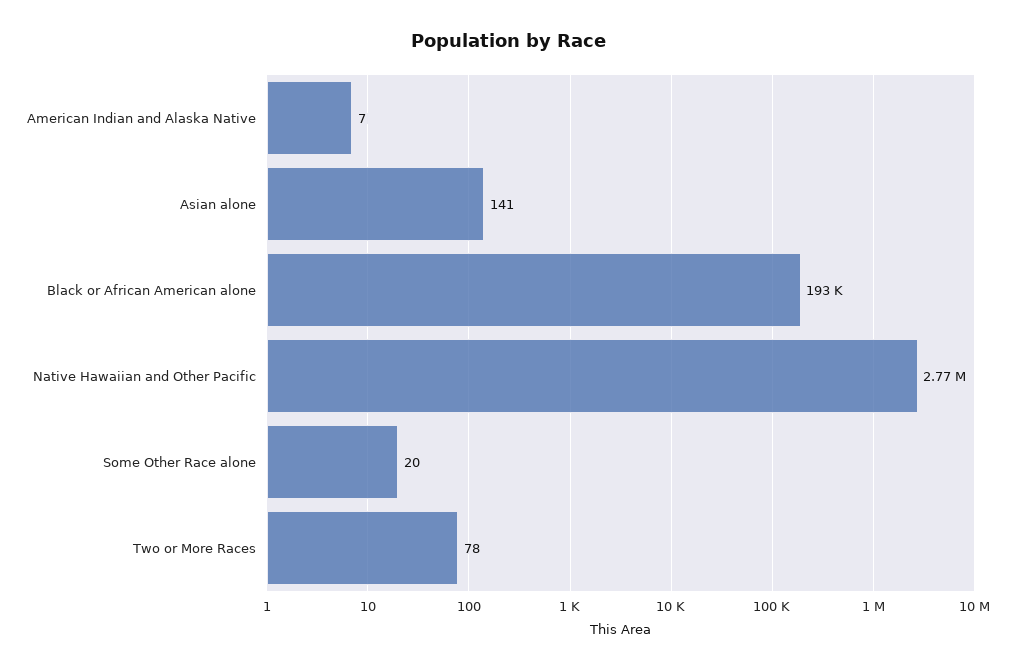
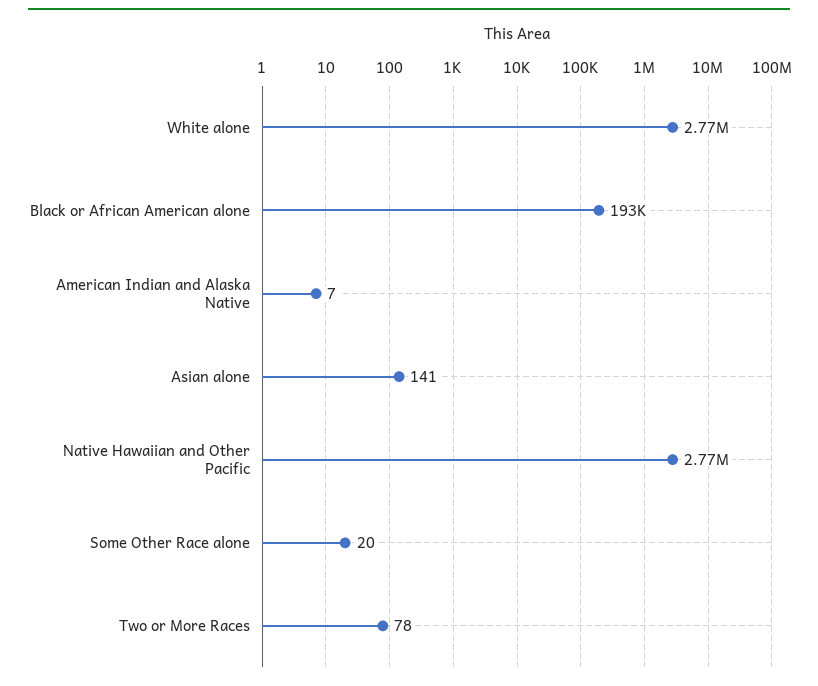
  {
    "American Indian and Alaska Native": 7,
    "Asian alone": 141,
    "Black or African American alone": 193000,
    "Native Hawaiian and Other Pacific": 2770000,
    "Some Other Race alone": 20,
-   "Two or More Races": 78
+   "Two or More Races": 78,
+   "White alone": 2770000
  }

